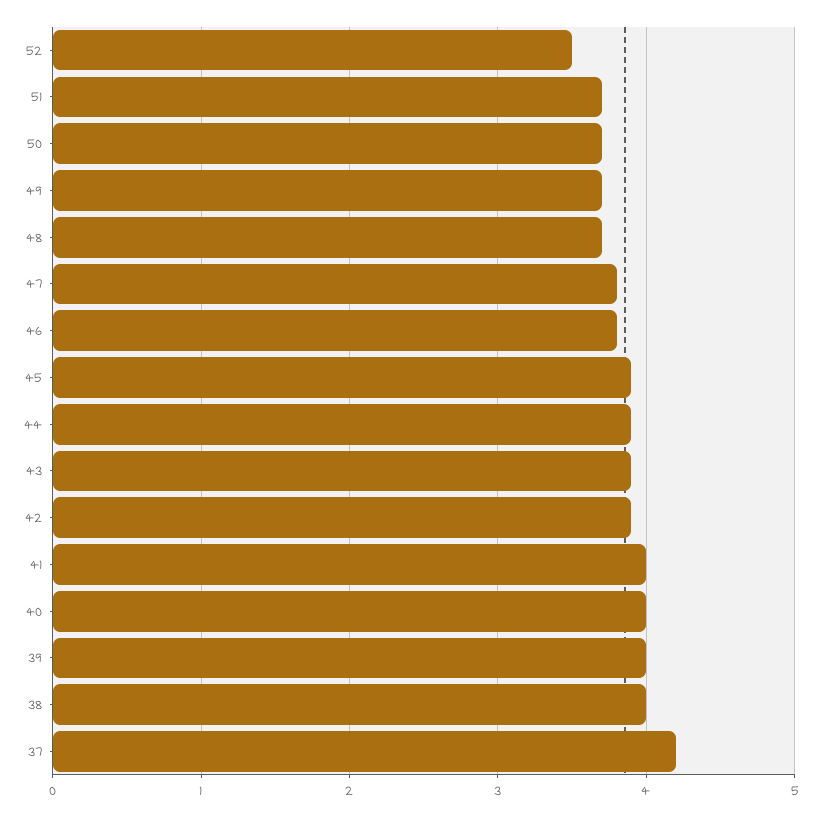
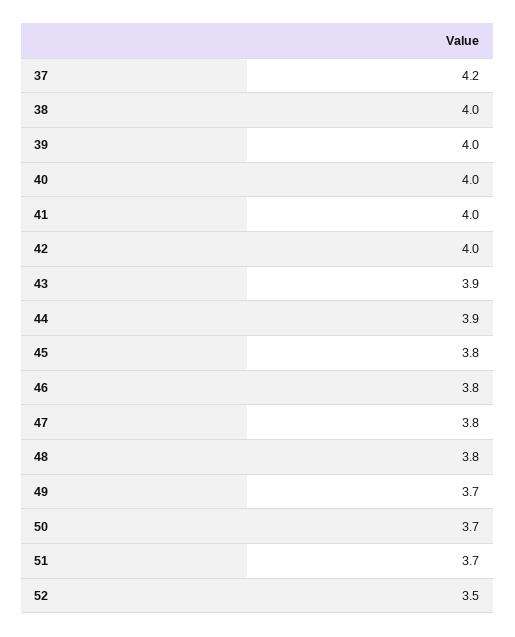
  {
    "52": 3.5,
    "51": 3.7,
    "50": 3.7,
    "49": 3.7,
-   "48": 3.7,
+   "48": 3.8,
    "47": 3.8,
    "46": 3.8,
-   "45": 3.9,
+   "45": 3.8,
    "44": 3.9,
    "43": 3.9,
-   "42": 3.9,
+   "42": 4,
    "41": 4,
    "40": 4,
    "39": 4,
    "38": 4,
    "37": 4.2
  }

